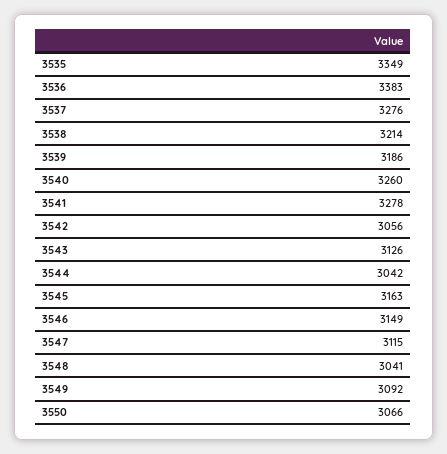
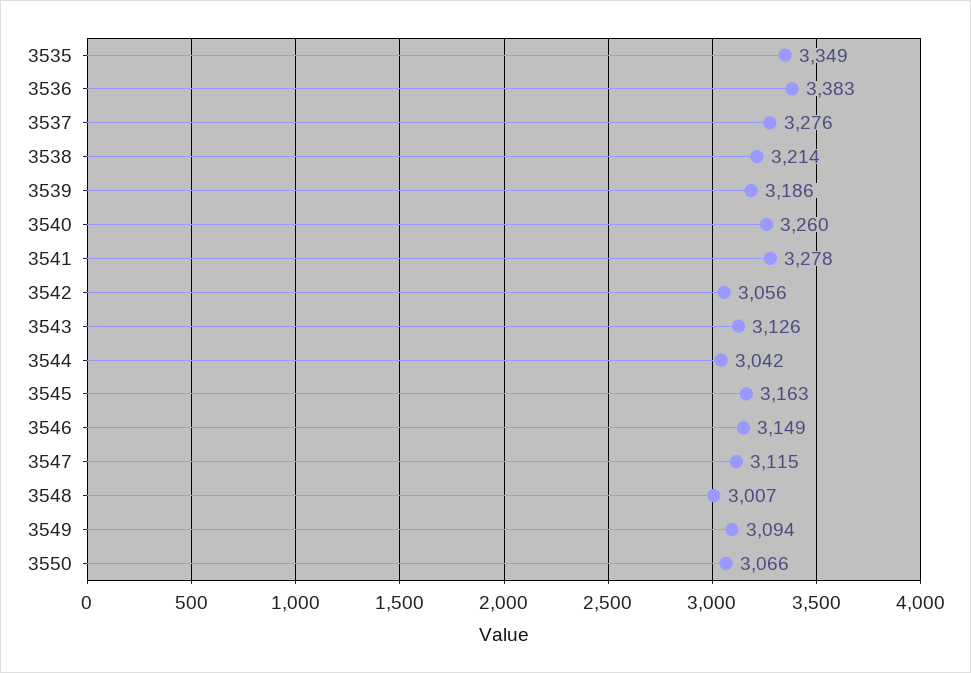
  {
    "3535": 3349,
    "3536": 3383,
    "3537": 3276,
    "3538": 3214,
    "3539": 3186,
    "3540": 3260,
    "3541": 3278,
    "3542": 3056,
    "3543": 3126,
    "3544": 3042,
    "3545": 3163,
    "3546": 3149,
    "3547": 3115,
-   "3548": 3041,
+   "3548": 3007,
-   "3549": 3092,
+   "3549": 3094,
    "3550": 3066
  }

